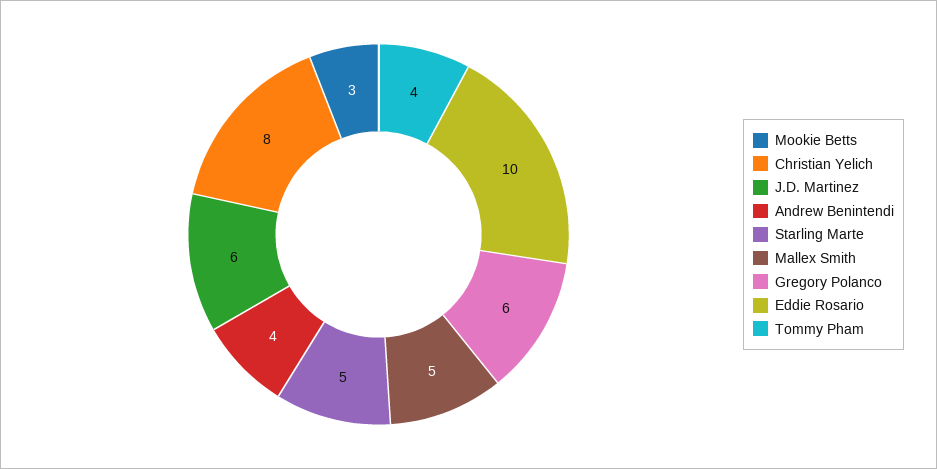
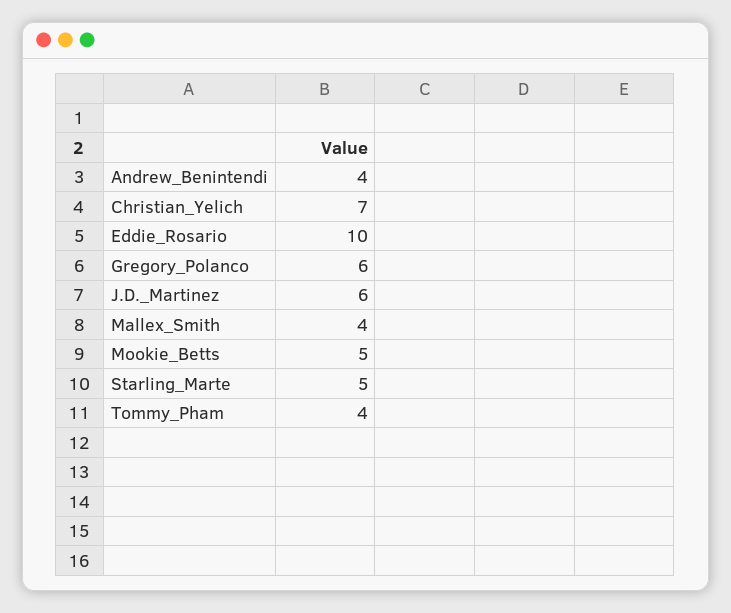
  {
-   "Mookie Betts": 3,
+   "Mookie Betts": 5,
-   "Christian Yelich": 8,
+   "Christian Yelich": 7,
    "J.D. Martinez": 6,
    "Andrew Benintendi": 4,
    "Starling Marte": 5,
-   "Mallex Smith": 5,
+   "Mallex Smith": 4,
    "Gregory Polanco": 6,
    "Eddie Rosario": 10,
    "Tommy Pham": 4
  }

